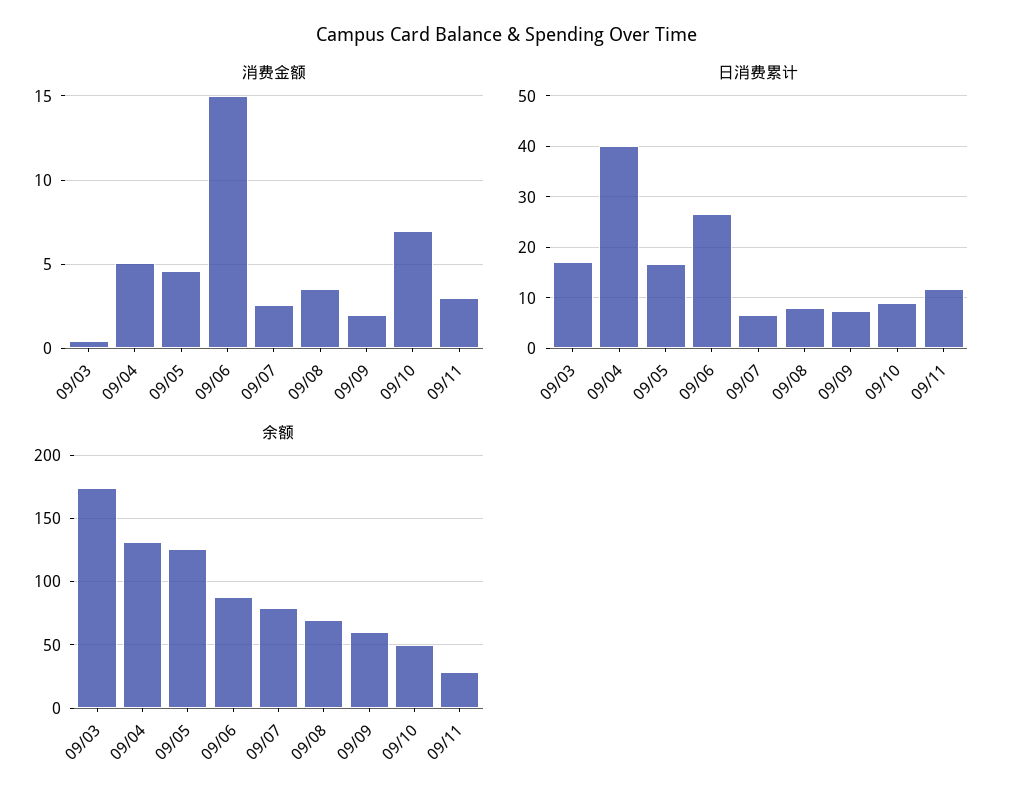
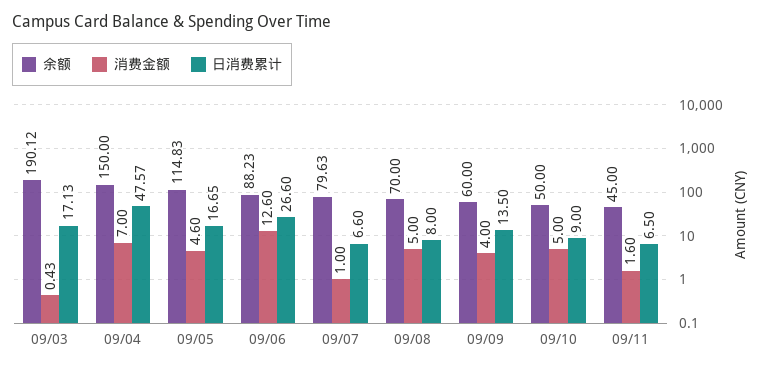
  {
    "消费金额": {
      "09/03": 0.43,
-     "09/04": 5,
+     "09/04": 7,
      "09/05": 4.6,
-     "09/06": 15,
+     "09/06": 12.6,
-     "09/07": 2.5,
+     "09/07": 1,
-     "09/08": 3.5,
+     "09/08": 5,
-     "09/09": 2,
+     "09/09": 4,
-     "09/10": 7,
+     "09/10": 5,
-     "09/11": 3
+     "09/11": 1.6
    },
    "日消费累计": {
      "09/03": 17.13,
-     "09/04": 40,
+     "09/04": 47.57,
      "09/05": 16.65,
      "09/06": 26.6,
      "09/07": 6.6,
      "09/08": 8,
-     "09/09": 8,
+     "09/09": 13.5,
      "09/10": 9,
-     "09/11": 12
+     "09/11": 6.5
    },
    "余额": {
-     "09/03": 175,
+     "09/03": 190.12,
-     "09/04": 130,
+     "09/04": 150,
-     "09/05": 125,
+     "09/05": 114.83,
      "09/06": 88.23,
      "09/07": 79.63,
      "09/08": 70,
      "09/09": 60,
      "09/10": 50,
-     "09/11": 30
+     "09/11": 45
    }
  }

